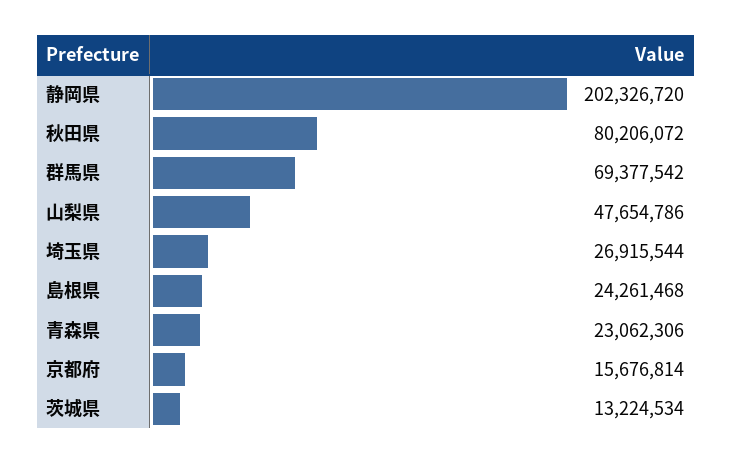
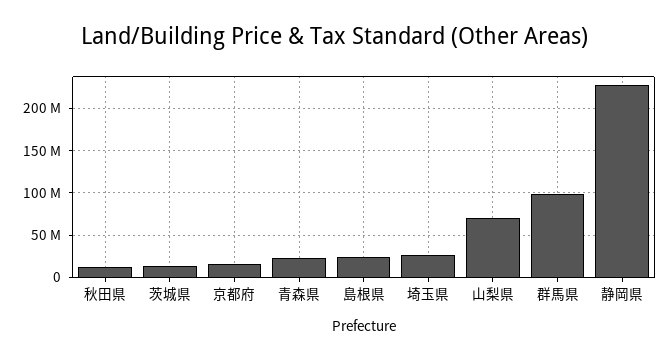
  {
-   "静岡県": 202326720,
+   "静岡県": 230000000,
-   "秋田県": 80206072,
+   "秋田県": 10000000,
-   "群馬県": 69377542,
+   "群馬県": 100000000,
-   "山梨県": 47654786,
+   "山梨県": 70000000,
    "埼玉県": 26915544,
    "島根県": 24261468,
    "青森県": 23062306,
    "京都府": 15676814,
    "茨城県": 13224534
  }

